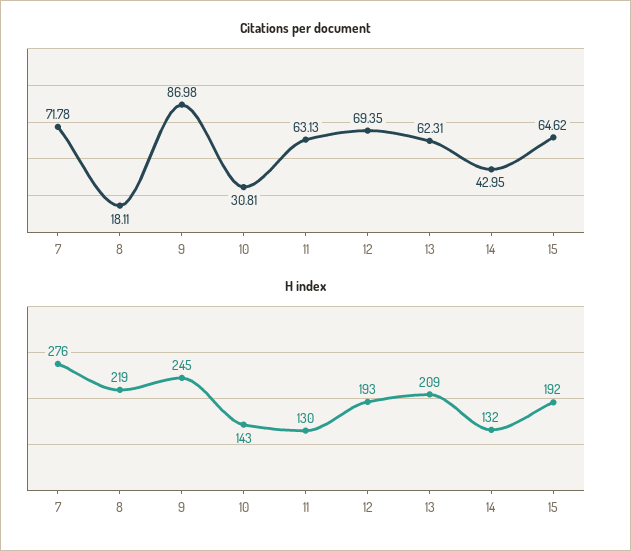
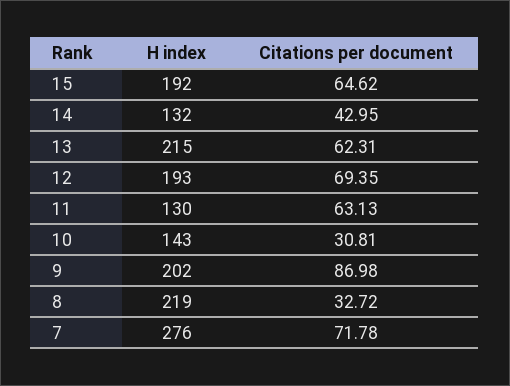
  {
    "Citations per document": {
      "7": 71.78,
-     "8": 18.11,
+     "8": 32.72,
      "9": 86.98,
      "10": 30.81,
      "11": 63.13,
      "12": 69.35,
      "13": 62.31,
      "14": 42.95,
      "15": 64.62
    },
    "H index": {
      "7": 276,
      "8": 219,
-     "9": 245,
+     "9": 202,
      "10": 143,
      "11": 130,
      "12": 193,
-     "13": 209,
+     "13": 215,
      "14": 132,
      "15": 192
    }
  }

